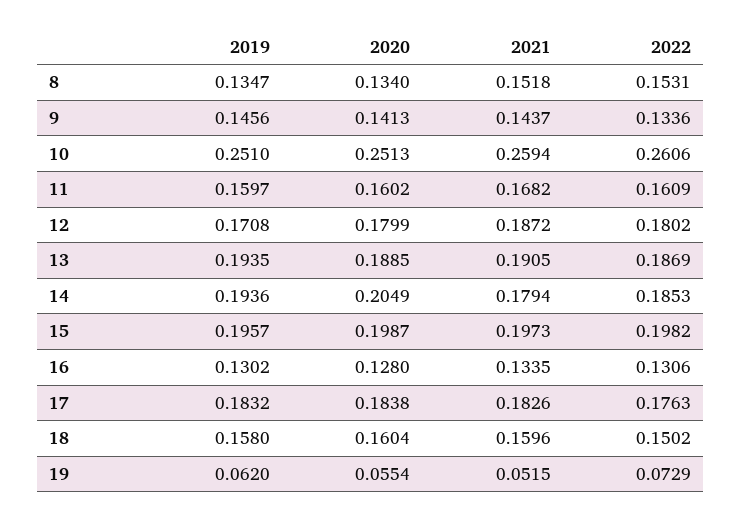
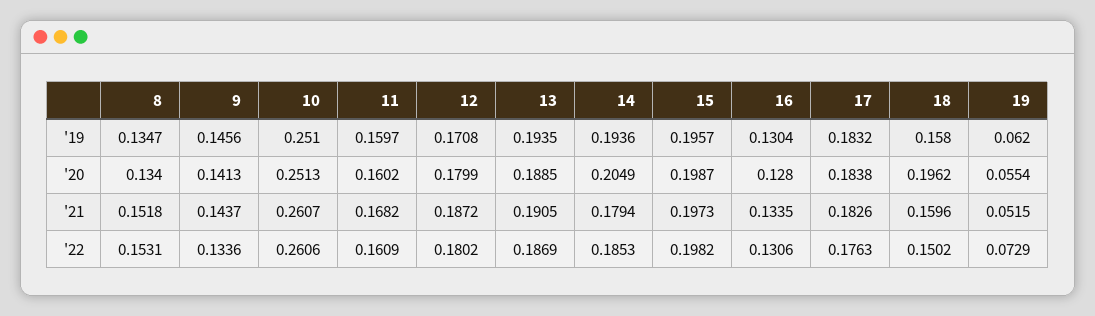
  {
    "2019": {
      "8": 0.1347,
      "9": 0.1456,
      "10": 0.251,
      "11": 0.1597,
      "12": 0.1708,
      "13": 0.1935,
      "14": 0.1936,
      "15": 0.1957,
-     "16": 0.1302,
+     "16": 0.1304,
      "17": 0.1832,
      "18": 0.158,
      "19": 0.062
    },
    "2020": {
      "8": 0.134,
      "9": 0.1413,
      "10": 0.2513,
      "11": 0.1602,
      "12": 0.1799,
      "13": 0.1885,
      "14": 0.2049,
      "15": 0.1987,
      "16": 0.128,
      "17": 0.1838,
-     "18": 0.1604,
+     "18": 0.1962,
      "19": 0.0554
    },
    "2021": {
      "8": 0.1518,
      "9": 0.1437,
-     "10": 0.2594,
+     "10": 0.2607,
      "11": 0.1682,
      "12": 0.1872,
      "13": 0.1905,
      "14": 0.1794,
      "15": 0.1973,
      "16": 0.1335,
      "17": 0.1826,
      "18": 0.1596,
      "19": 0.0515
    },
    "2022": {
      "8": 0.1531,
      "9": 0.1336,
      "10": 0.2606,
      "11": 0.1609,
      "12": 0.1802,
      "13": 0.1869,
      "14": 0.1853,
      "15": 0.1982,
      "16": 0.1306,
      "17": 0.1763,
      "18": 0.1502,
      "19": 0.0729
    }
  }

